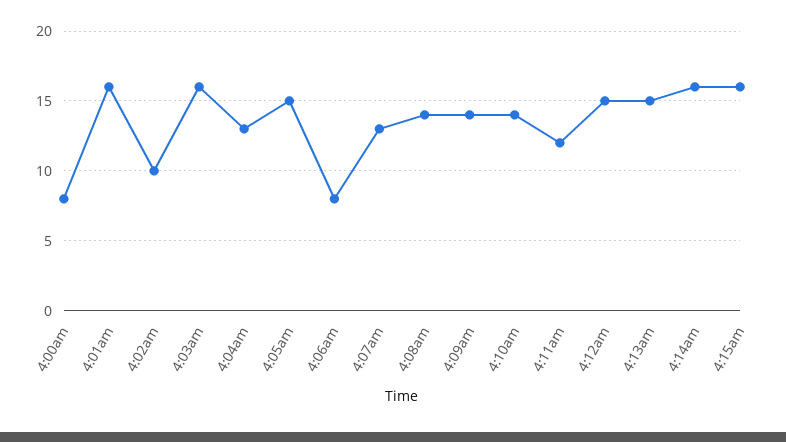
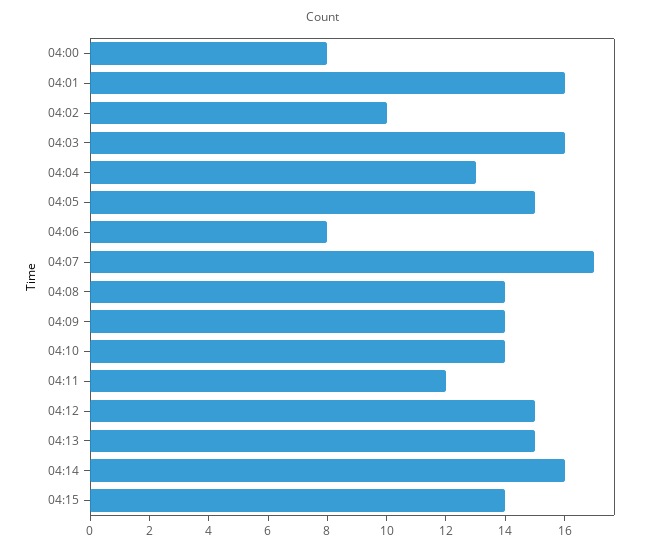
  {
    "4:00am": 8,
    "4:01am": 16,
    "4:02am": 10,
    "4:03am": 16,
    "4:04am": 13,
    "4:05am": 15,
    "4:06am": 8,
-   "4:07am": 13,
+   "4:07am": 17,
    "4:08am": 14,
    "4:09am": 14,
    "4:10am": 14,
    "4:11am": 12,
    "4:12am": 15,
    "4:13am": 15,
    "4:14am": 16,
-   "4:15am": 16
+   "4:15am": 14
  }

